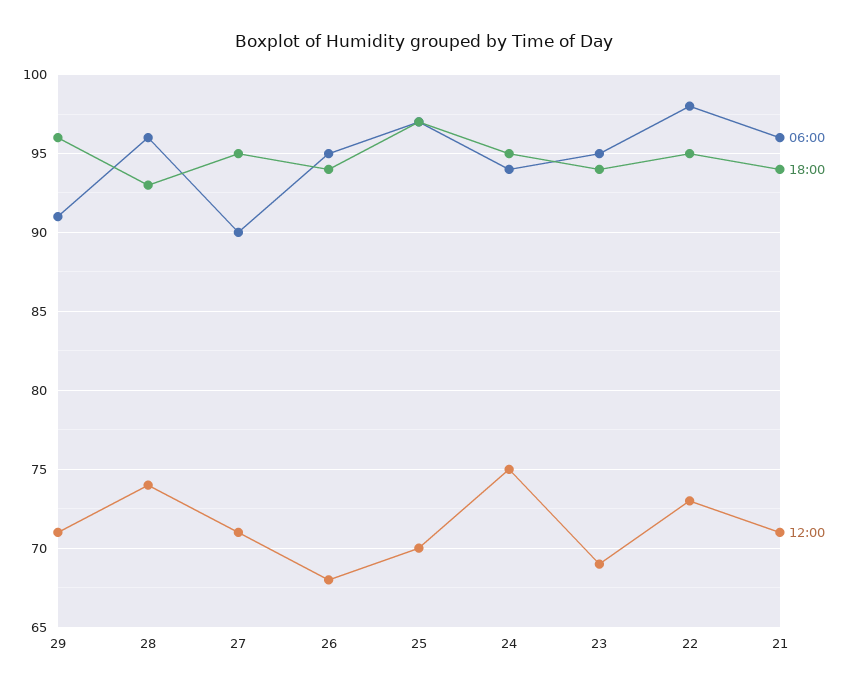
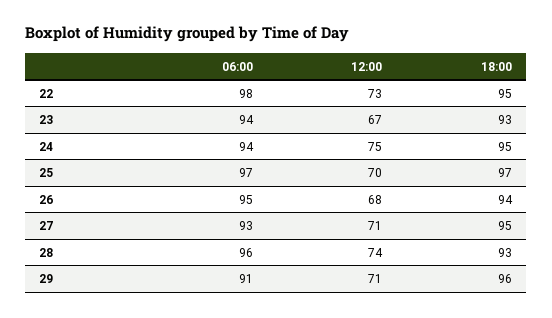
  {
    "06:00": {
      "29": 91,
      "28": 96,
-     "27": 90,
+     "27": 93,
      "26": 95,
      "25": 97,
      "24": 94,
-     "23": 95,
+     "23": 94,
-     "22": 98,
+     "22": 98
-     "21": 96
    },
    "18:00": {
      "29": 96,
      "28": 93,
      "27": 95,
      "26": 94,
      "25": 97,
      "24": 95,
-     "23": 94,
+     "23": 93,
-     "22": 95,
+     "22": 95
-     "21": 94
    },
    "12:00": {
      "29": 71,
      "28": 74,
      "27": 71,
      "26": 68,
      "25": 70,
      "24": 75,
-     "23": 69,
+     "23": 67,
-     "22": 73,
+     "22": 73
-     "21": 71
    }
  }

